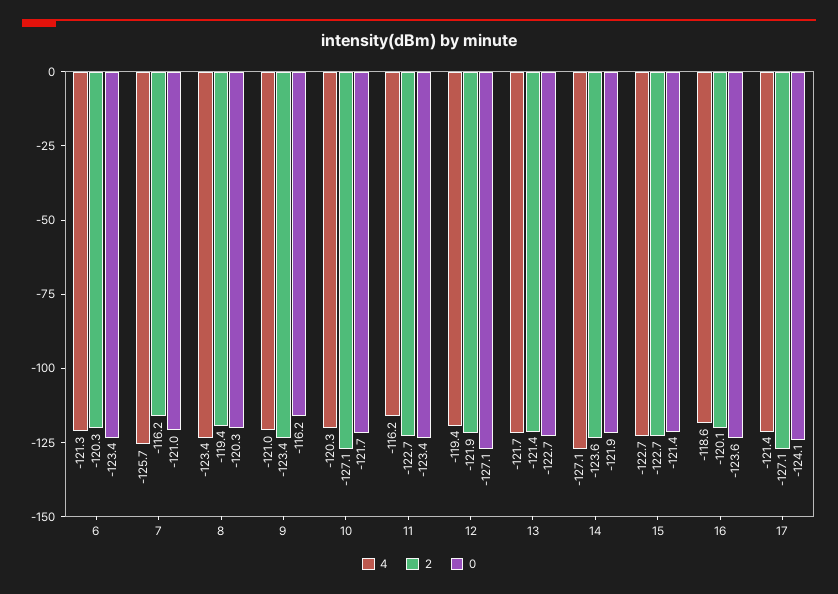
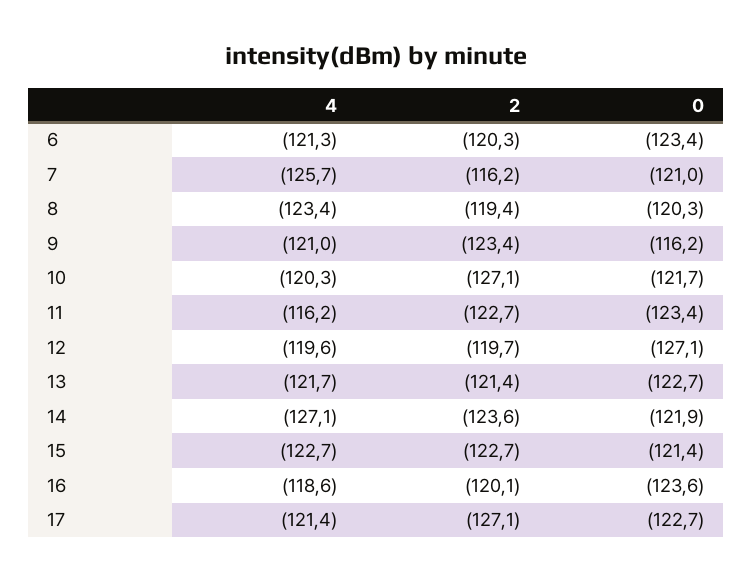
  {
    "4": {
      "6": -121.3,
      "7": -125.7,
      "8": -123.4,
      "9": -121,
      "10": -120.3,
      "11": -116.2,
-     "12": -119.4,
+     "12": -119.6,
      "13": -121.7,
      "14": -127.1,
      "15": -122.7,
      "16": -118.6,
      "17": -121.4
    },
    "2": {
      "6": -120.3,
      "7": -116.2,
      "8": -119.4,
      "9": -123.4,
      "10": -127.1,
      "11": -122.7,
-     "12": -121.9,
+     "12": -119.7,
      "13": -121.4,
      "14": -123.6,
      "15": -122.7,
      "16": -120.1,
      "17": -127.1
    },
    "0": {
      "6": -123.4,
      "7": -121,
      "8": -120.3,
      "9": -116.2,
      "10": -121.7,
      "11": -123.4,
      "12": -127.1,
      "13": -122.7,
      "14": -121.9,
      "15": -121.4,
      "16": -123.6,
-     "17": -124.1
+     "17": -122.7
    }
  }

